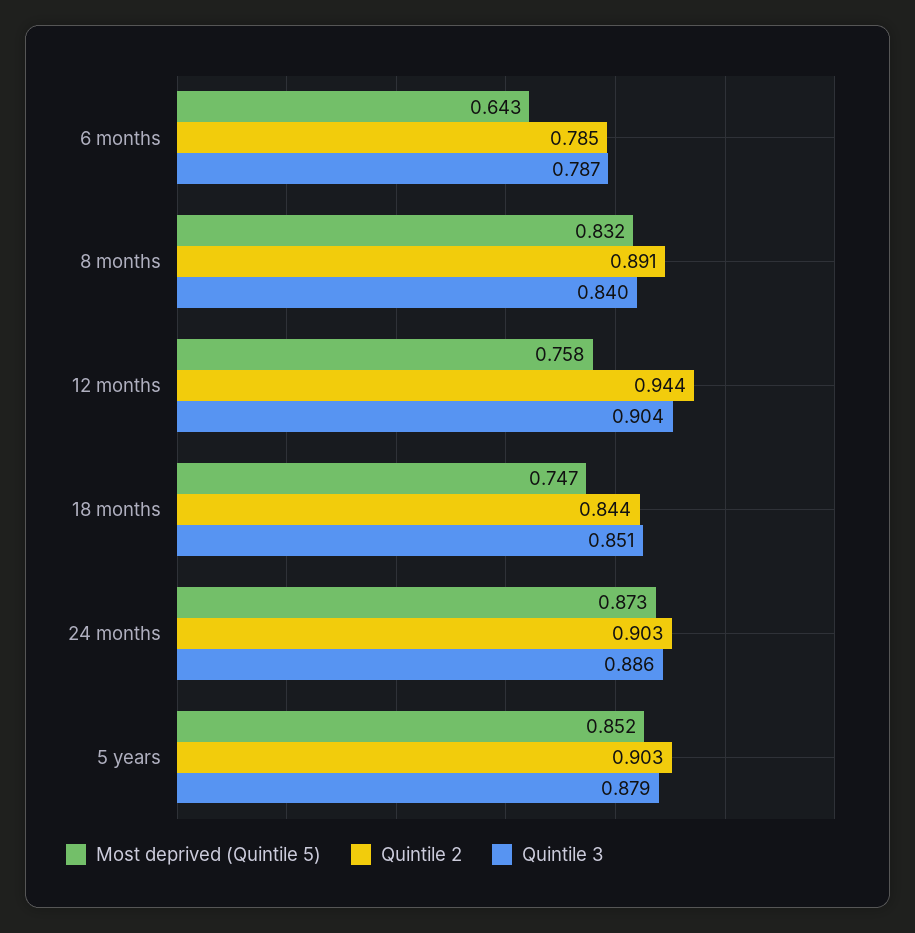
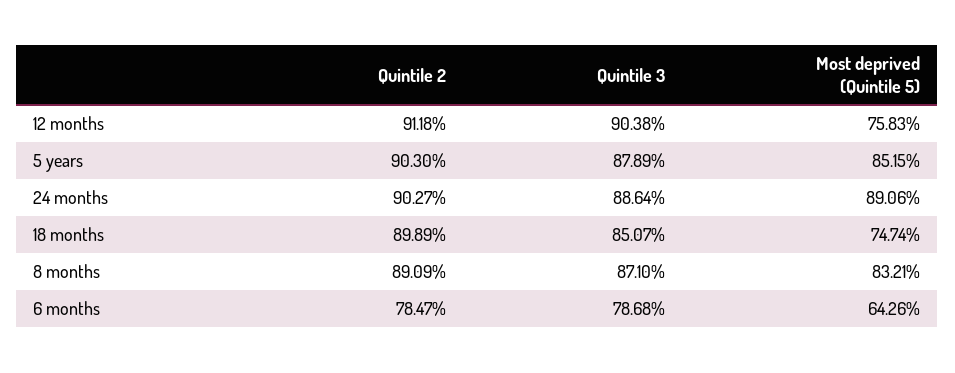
  {
    "Most deprived (Quintile 5)": {
      "6 months": 0.6426,
      "8 months": 0.8321,
      "12 months": 0.7583,
      "18 months": 0.7474,
-     "24 months": 0.873,
+     "24 months": 0.8906,
      "5 years": 0.8515
    },
    "Quintile 2": {
      "6 months": 0.7847,
      "8 months": 0.8909,
-     "12 months": 0.944,
+     "12 months": 0.9118,
-     "18 months": 0.844,
+     "18 months": 0.8989,
      "24 months": 0.9027,
      "5 years": 0.903
    },
    "Quintile 3": {
      "6 months": 0.7868,
-     "8 months": 0.84,
+     "8 months": 0.871,
      "12 months": 0.9038,
      "18 months": 0.8507,
      "24 months": 0.8864,
      "5 years": 0.8789
    }
  }

